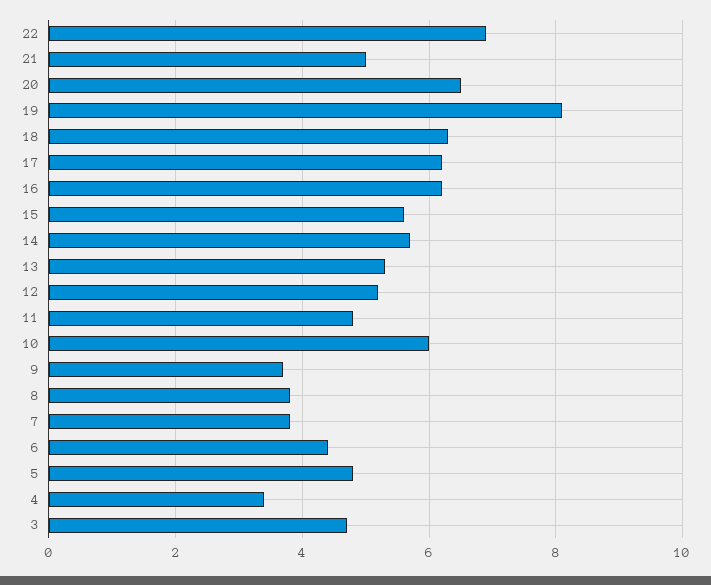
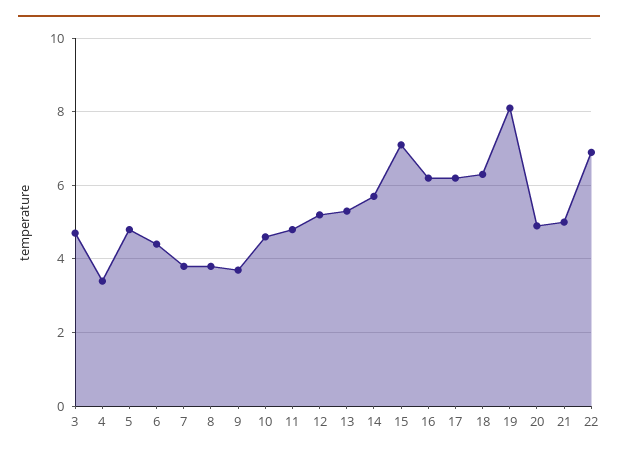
  {
    "22": 7,
    "21": 5,
-   "20": 6.5,
+   "20": 5,
    "19": 8,
    "18": 6.5,
    "17": 6,
    "16": 6,
-   "15": 5.5,
+   "15": 7,
    "14": 5.5,
    "13": 5.5,
    "12": 5,
    "11": 5,
-   "10": 6,
+   "10": 4.5,
    "9": 3.5,
    "8": 4,
    "7": 4,
    "6": 4.5,
    "5": 5,
    "4": 3.5,
    "3": 4.5
  }

